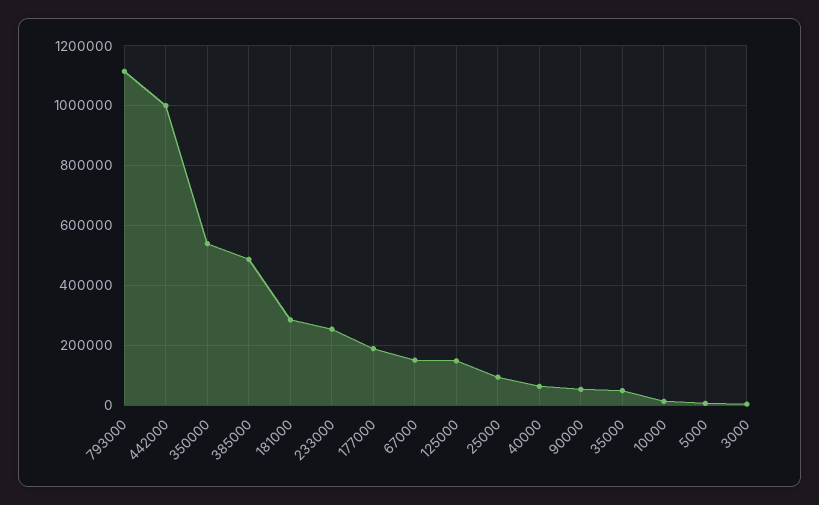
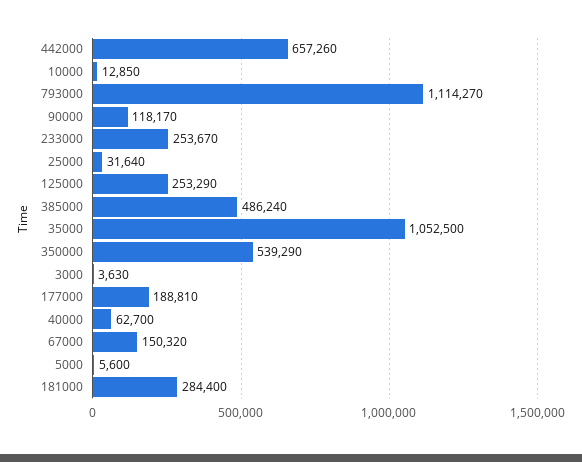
  {
    "793000": 1114270,
-   "442000": 1000000,
+   "442000": 657260,
    "350000": 539290,
    "385000": 486240,
    "181000": 284400,
    "233000": 253670,
    "177000": 188810,
    "67000": 150320,
-   "125000": 150000,
+   "125000": 253290,
-   "25000": 100000,
+   "25000": 31640,
    "40000": 62700,
-   "90000": 50000,
+   "90000": 118170,
-   "35000": 50000,
+   "35000": 1052500,
    "10000": 12850,
    "5000": 5600,
    "3000": 3630
  }

